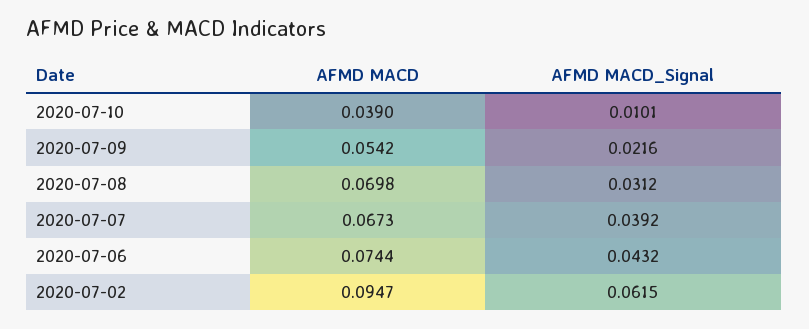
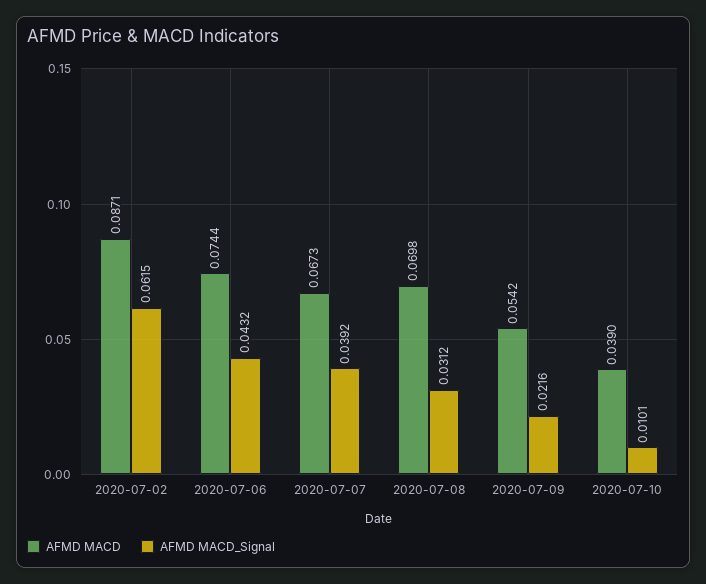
  {
    "AFMD MACD": {
      "2020-07-10": 0.039,
      "2020-07-09": 0.0542,
      "2020-07-08": 0.0698,
      "2020-07-07": 0.0673,
      "2020-07-06": 0.0744,
-     "2020-07-02": 0.0947
+     "2020-07-02": 0.0871
    },
    "AFMD MACD_Signal": {
      "2020-07-10": 0.0101,
      "2020-07-09": 0.0216,
      "2020-07-08": 0.0312,
      "2020-07-07": 0.0392,
      "2020-07-06": 0.0432,
      "2020-07-02": 0.0615
    }
  }

